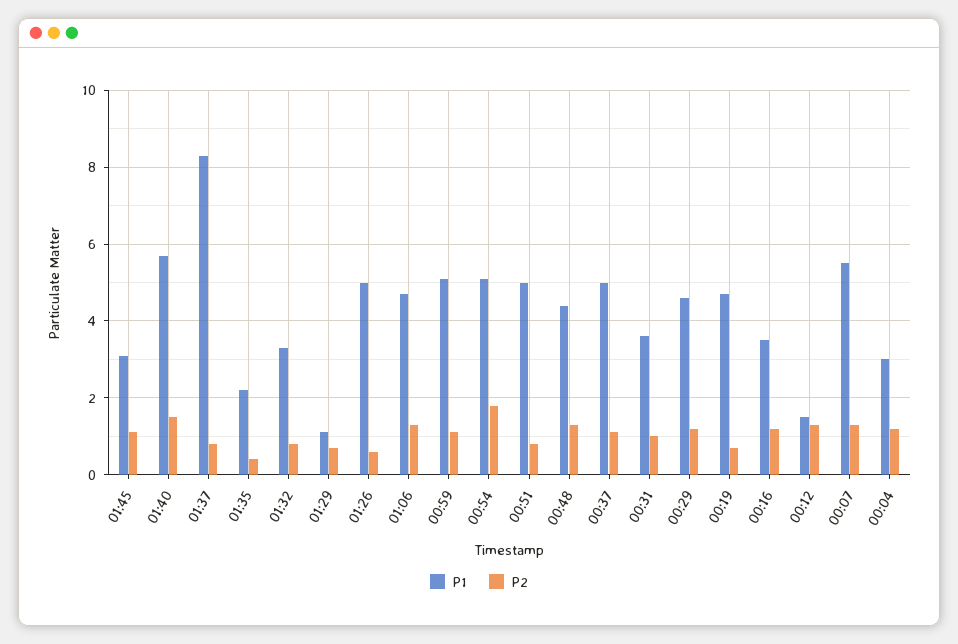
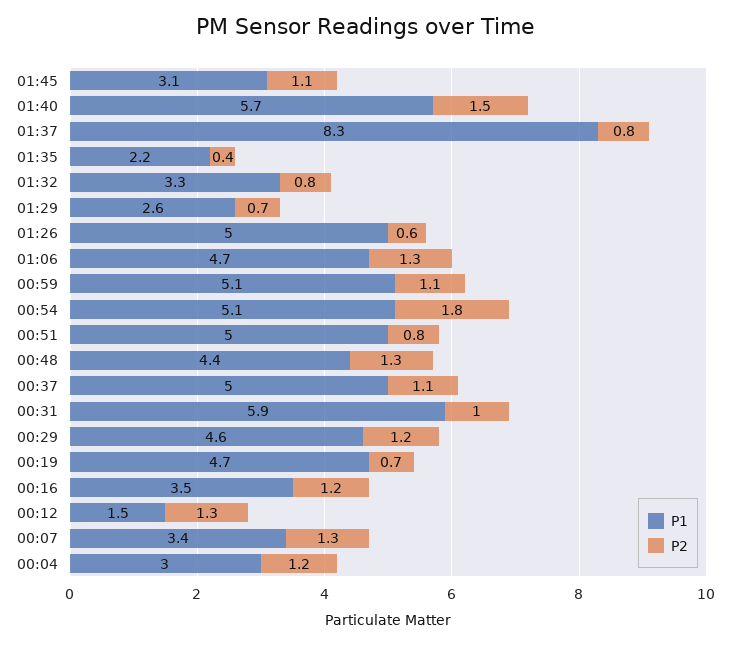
  {
    "P1": {
      "01:45": 3.1,
      "01:40": 5.7,
      "01:37": 8.3,
      "01:35": 2.2,
      "01:32": 3.3,
-     "01:29": 1,
+     "01:29": 2.6,
      "01:26": 5,
      "01:06": 4.7,
      "00:59": 5.1,
      "00:54": 5.1,
      "00:51": 5,
      "00:48": 4.4,
      "00:37": 5,
-     "00:31": 3.5,
+     "00:31": 5.9,
      "00:29": 4.6,
      "00:19": 4.7,
      "00:16": 3.5,
      "00:12": 1.5,
-     "00:07": 5.5,
+     "00:07": 3.4,
      "00:04": 3
    },
    "P2": {
      "01:45": 1.1,
      "01:40": 1.5,
      "01:37": 0.8,
      "01:35": 0.4,
      "01:32": 0.8,
      "01:29": 0.7,
      "01:26": 0.6,
      "01:06": 1.3,
      "00:59": 1.1,
      "00:54": 1.8,
      "00:51": 0.8,
      "00:48": 1.3,
      "00:37": 1.1,
      "00:31": 1,
      "00:29": 1.2,
      "00:19": 0.7,
      "00:16": 1.2,
      "00:12": 1.3,
      "00:07": 1.3,
      "00:04": 1.2
    }
  }

